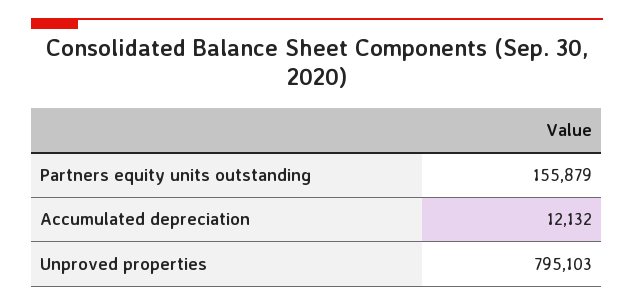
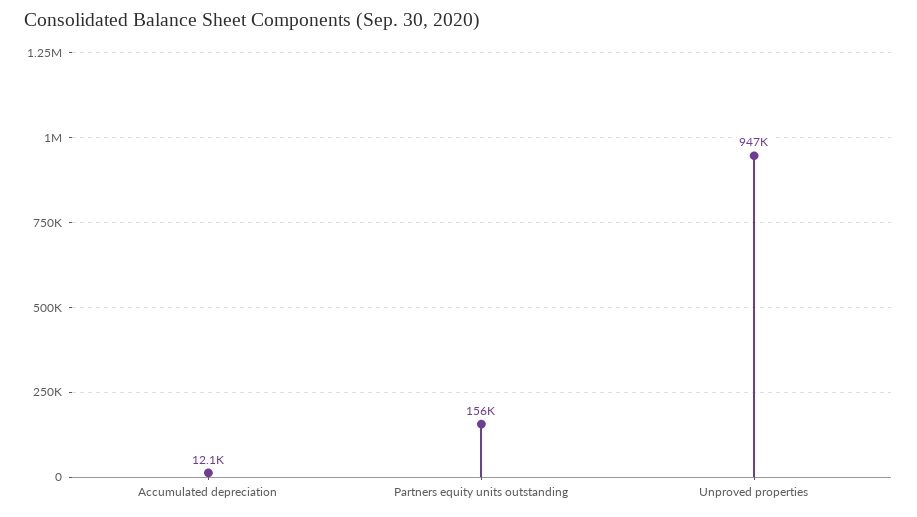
  {
    "Partners equity units outstanding": 155879,
    "Accumulated depreciation": 12132,
-   "Unproved properties": 795103
+   "Unproved properties": 947000
  }

